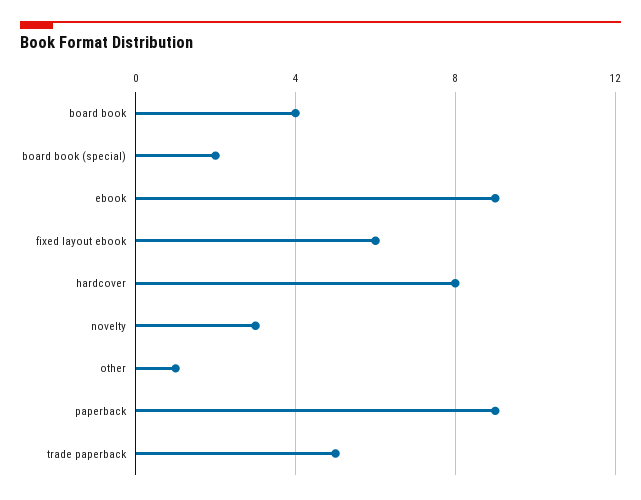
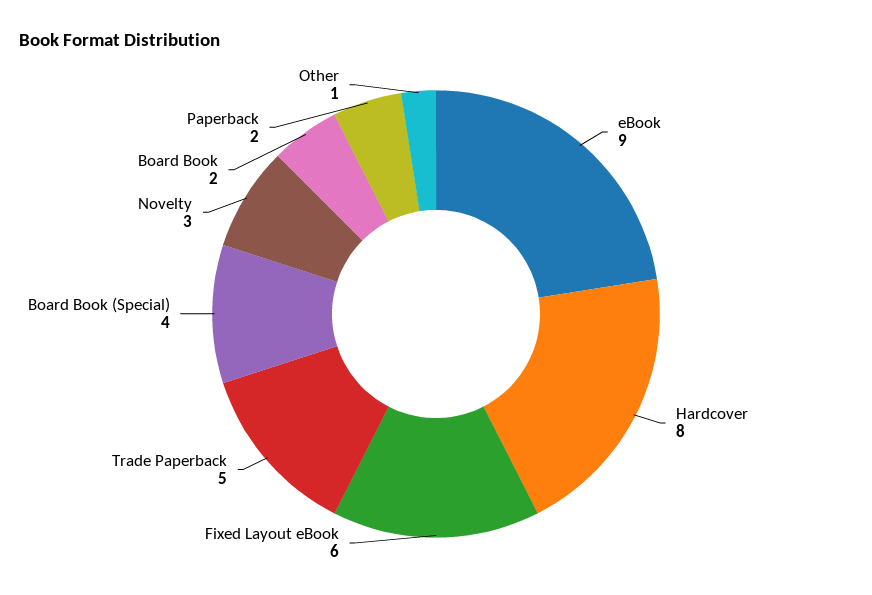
  {
-   "board book": 4,
+   "board book": 2,
-   "board book (special)": 2,
+   "board book (special)": 4,
    "ebook": 9,
    "fixed layout ebook": 6,
    "hardcover": 8,
    "novelty": 3,
    "other": 1,
-   "paperback": 9,
+   "paperback": 2,
    "trade paperback": 5
  }

